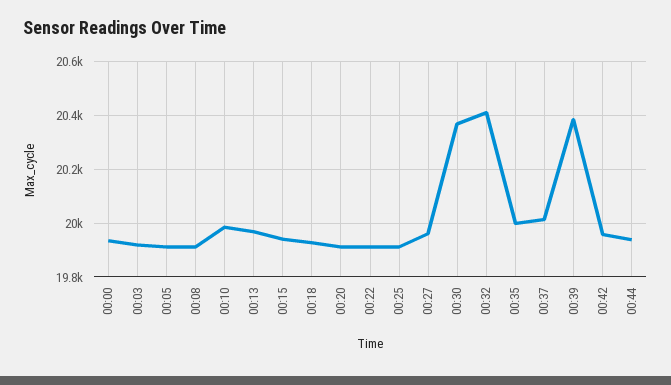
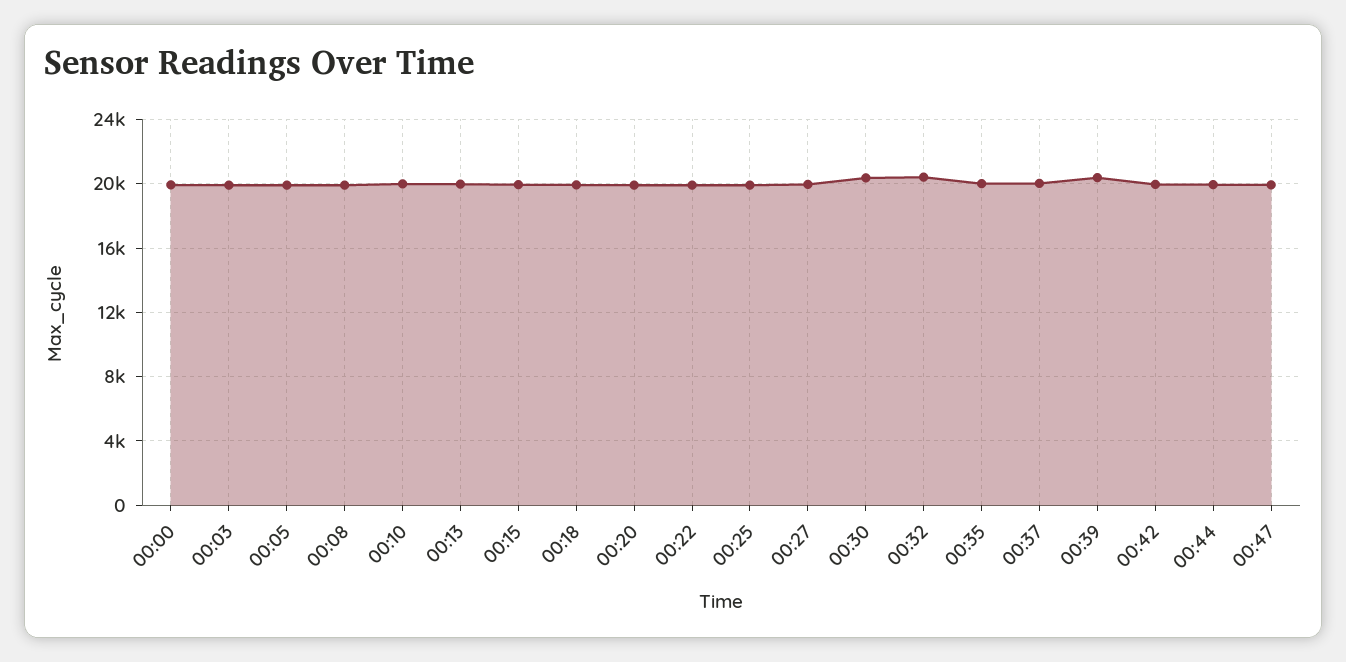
  {
    "00:00": 19925,
    "00:03": 19925,
    "00:05": 19900,
    "00:08": 19900,
    "00:10": 19975,
    "00:13": 19975,
    "00:15": 19950,
    "00:18": 19925,
    "00:20": 19900,
    "00:22": 19900,
    "00:25": 19900,
    "00:27": 19950,
    "00:30": 20375,
    "00:32": 20400,
    "00:35": 20000,
    "00:37": 20025,
    "00:39": 20375,
    "00:42": 19950,
-   "00:44": 19950
+   "00:44": 19950,
+   "00:47": 20000
  }

